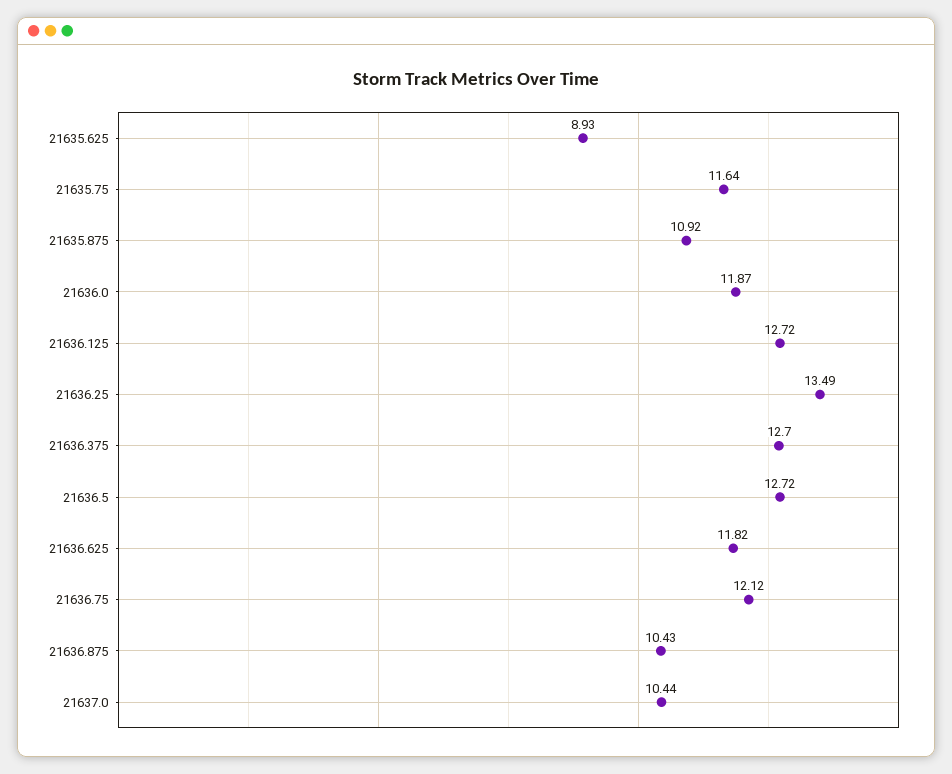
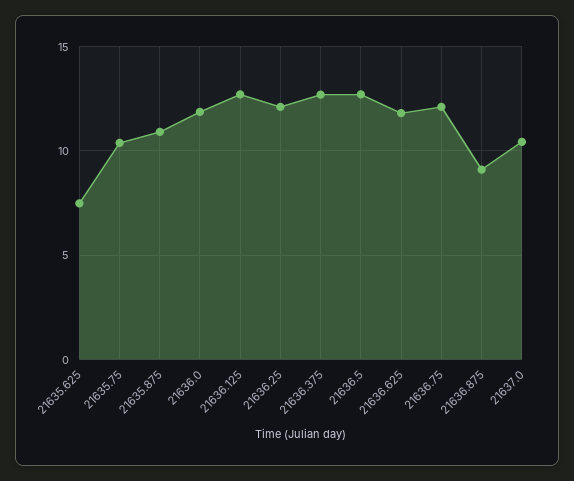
  {
-   "21635.625": 8.93,
+   "21635.625": 7.5,
-   "21635.75": 11.64,
+   "21635.75": 10.5,
    "21635.875": 10.92,
    "21636.0": 11.87,
    "21636.125": 12.72,
-   "21636.25": 13.49,
+   "21636.25": 12,
    "21636.375": 12.7,
    "21636.5": 12.72,
    "21636.625": 11.82,
    "21636.75": 12.12,
-   "21636.875": 10.43,
+   "21636.875": 9,
    "21637.0": 10.44
  }

